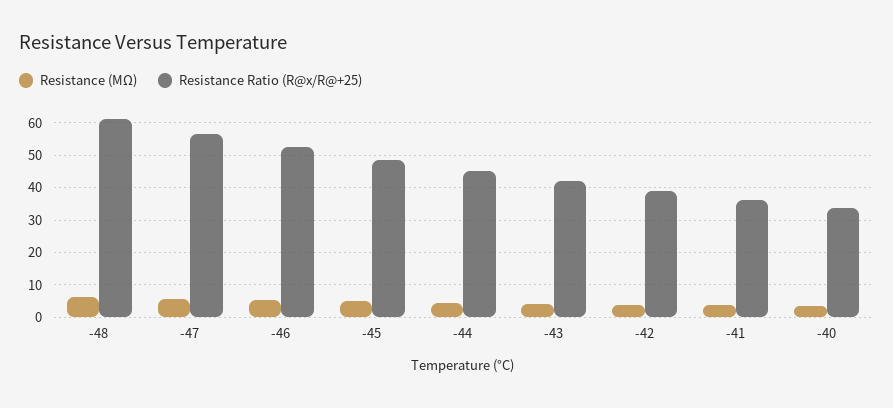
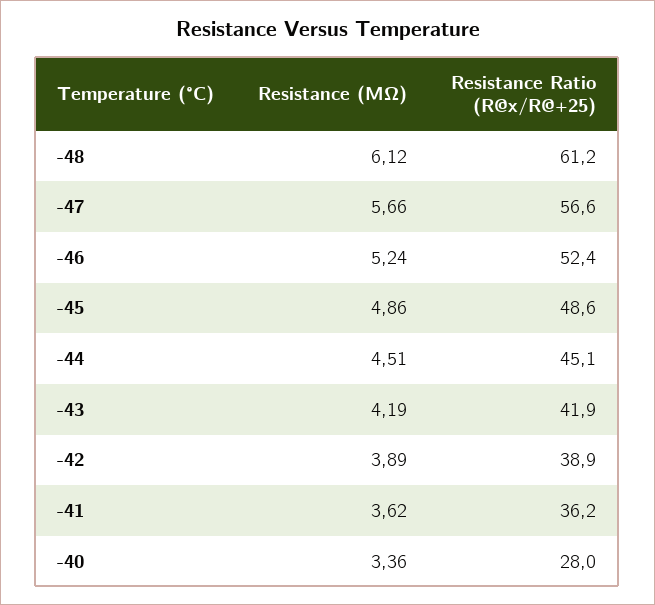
  {
    "Resistance (MΩ)": {
      "-48": 6.12,
      "-47": 5.66,
      "-46": 5.24,
      "-45": 4.86,
      "-44": 4.51,
      "-43": 4.19,
      "-42": 3.89,
      "-41": 3.62,
      "-40": 3.36
    },
    "Resistance Ratio (R@x/R@+25)": {
      "-48": 61.2,
      "-47": 56.6,
      "-46": 52.4,
      "-45": 48.6,
      "-44": 45.1,
      "-43": 41.9,
      "-42": 38.9,
      "-41": 36.2,
-     "-40": 34
+     "-40": 28
    }
  }

